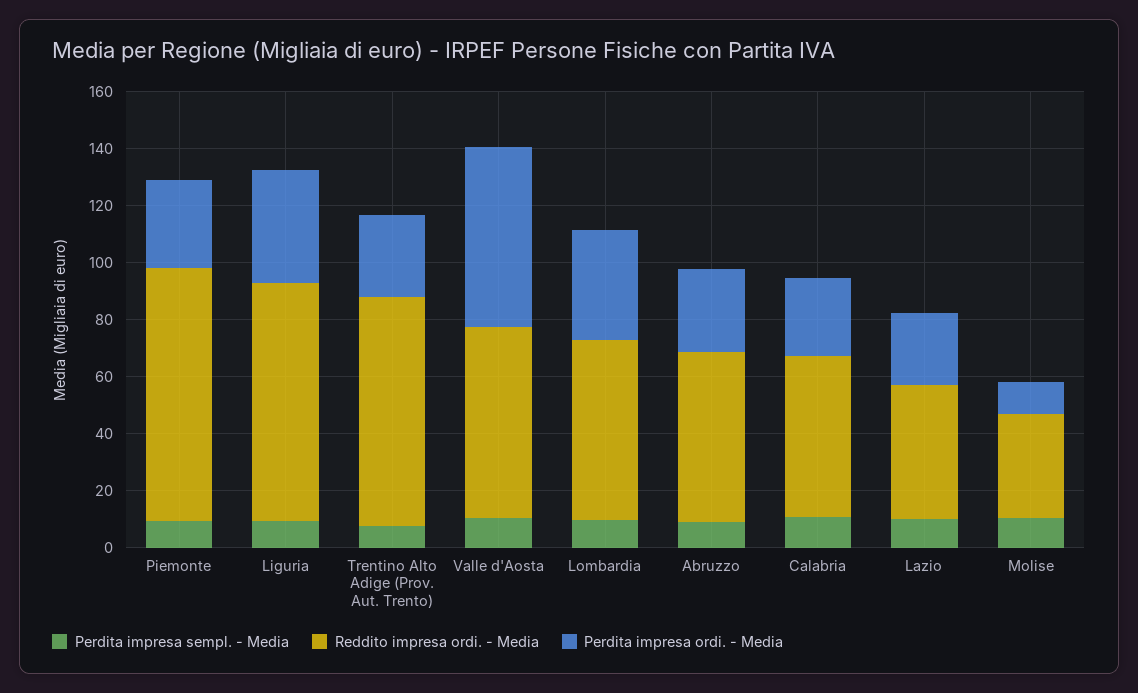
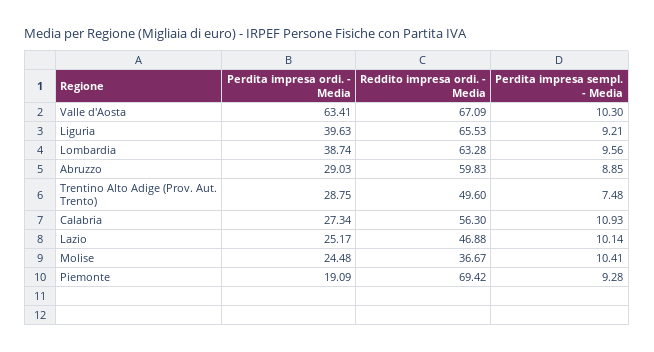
  {
    "Perdita impresa sempl. - Media": {
      "Piemonte": 9.28,
      "Liguria": 9.21,
      "Trentino Alto Adige (Prov. Aut. Trento)": 7.48,
      "Valle d'Aosta": 10.3,
      "Lombardia": 9.56,
      "Abruzzo": 8.85,
      "Calabria": 10.93,
      "Lazio": 10.14,
      "Molise": 10.41
    },
    "Reddito impresa ordi. - Media": {
-     "Piemonte": 90,
+     "Piemonte": 69.42,
-     "Liguria": 85,
+     "Liguria": 65.53,
-     "Trentino Alto Adige (Prov. Aut. Trento)": 80,
+     "Trentino Alto Adige (Prov. Aut. Trento)": 49.6,
      "Valle d'Aosta": 67.09,
      "Lombardia": 63.28,
      "Abruzzo": 59.83,
      "Calabria": 56.3,
      "Lazio": 46.88,
      "Molise": 36.67
    },
    "Perdita impresa ordi. - Media": {
-     "Piemonte": 30,
+     "Piemonte": 19.09,
      "Liguria": 39.63,
      "Trentino Alto Adige (Prov. Aut. Trento)": 28.75,
      "Valle d'Aosta": 63.41,
      "Lombardia": 38.74,
      "Abruzzo": 29.03,
      "Calabria": 27.34,
      "Lazio": 25.17,
-     "Molise": 10
+     "Molise": 24.48
    }
  }

